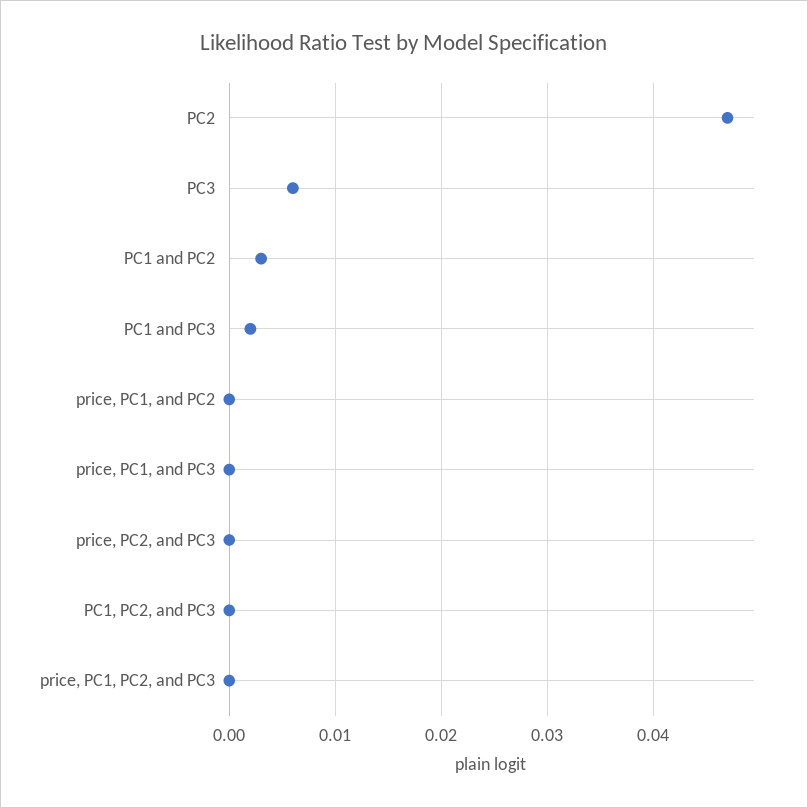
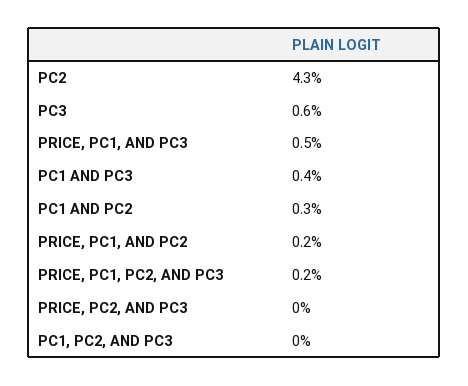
  {
-   "PC2": 0.047,
+   "PC2": 0.043,
    "PC3": 0.006,
    "PC1 and PC2": 0.003,
-   "PC1 and PC3": 0.002,
+   "PC1 and PC3": 0.004,
-   "price, PC1, and PC2": 0,
+   "price, PC1, and PC2": 0.002,
-   "price, PC1, and PC3": 0,
+   "price, PC1, and PC3": 0.005,
    "price, PC2, and PC3": 0,
    "PC1, PC2, and PC3": 0,
-   "price, PC1, PC2, and PC3": 0
+   "price, PC1, PC2, and PC3": 0.002
  }

